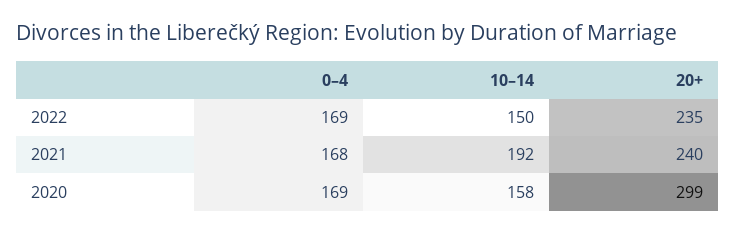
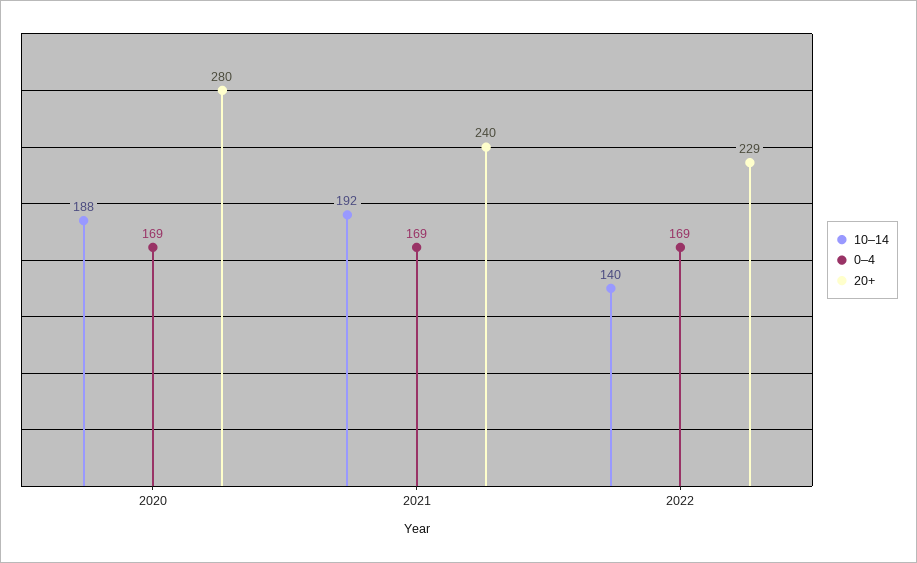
  {
    "0–4": {
      "2022": 169,
-     "2021": 168,
+     "2021": 169,
      "2020": 169
    },
    "10–14": {
-     "2022": 150,
+     "2022": 140,
      "2021": 192,
-     "2020": 158
+     "2020": 188
    },
    "20+": {
-     "2022": 235,
+     "2022": 229,
      "2021": 240,
-     "2020": 299
+     "2020": 280
    }
  }

